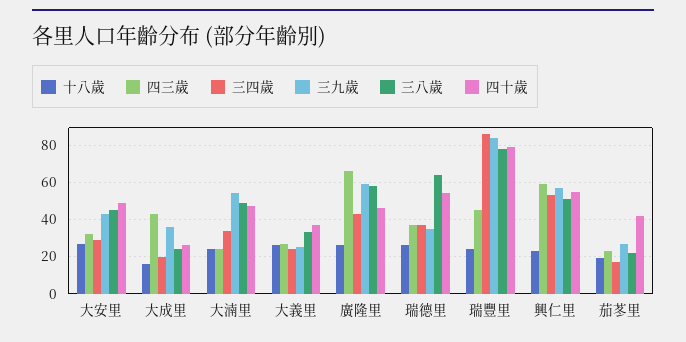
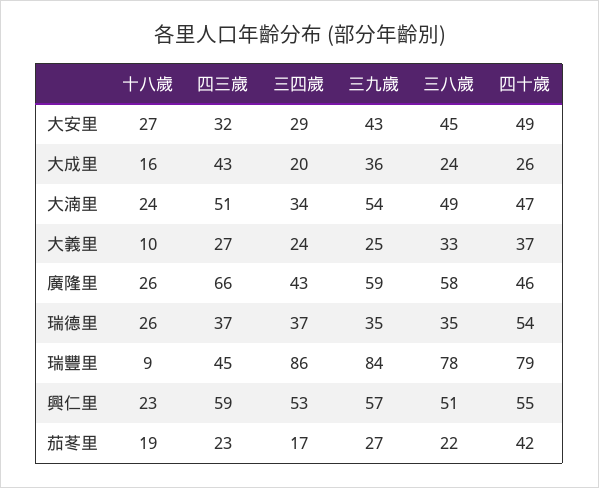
  {
    "十八歲": {
      "大安里": 27,
      "大成里": 16,
      "大湳里": 24,
-     "大義里": 25,
+     "大義里": 10,
      "廣隆里": 26,
      "瑞德里": 26,
-     "瑞豐里": 25,
+     "瑞豐里": 9,
      "興仁里": 23,
      "茄苳里": 19
    },
    "四三歲": {
      "大安里": 32,
      "大成里": 43,
-     "大湳里": 25,
+     "大湳里": 51,
      "大義里": 27,
      "廣隆里": 66,
      "瑞德里": 37,
      "瑞豐里": 45,
      "興仁里": 59,
      "茄苳里": 23
    },
    "三四歲": {
      "大安里": 29,
      "大成里": 20,
      "大湳里": 34,
      "大義里": 24,
      "廣隆里": 43,
      "瑞德里": 37,
      "瑞豐里": 86,
      "興仁里": 53,
      "茄苳里": 17
    },
    "三九歲": {
      "大安里": 43,
      "大成里": 36,
      "大湳里": 54,
      "大義里": 25,
      "廣隆里": 59,
      "瑞德里": 35,
      "瑞豐里": 84,
      "興仁里": 57,
      "茄苳里": 27
    },
    "三八歲": {
      "大安里": 45,
      "大成里": 24,
      "大湳里": 49,
      "大義里": 33,
      "廣隆里": 58,
-     "瑞德里": 65,
+     "瑞德里": 35,
      "瑞豐里": 78,
      "興仁里": 51,
      "茄苳里": 22
    },
    "四十歲": {
      "大安里": 49,
      "大成里": 26,
      "大湳里": 47,
      "大義里": 37,
      "廣隆里": 46,
      "瑞德里": 54,
      "瑞豐里": 79,
      "興仁里": 55,
      "茄苳里": 42
    }
  }

